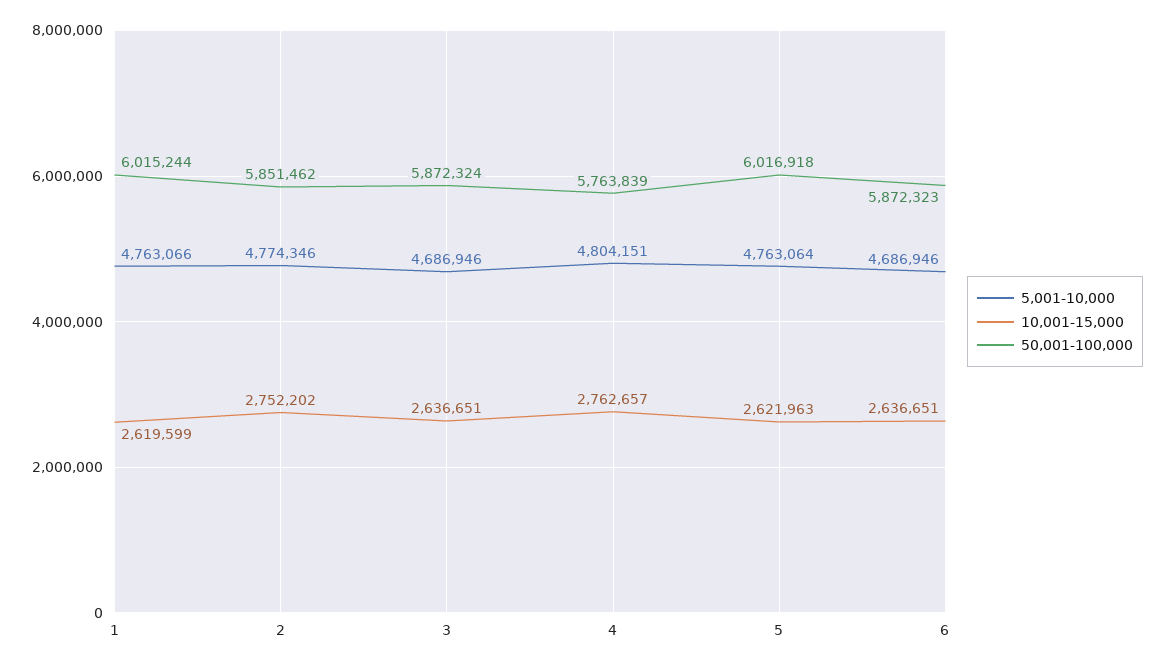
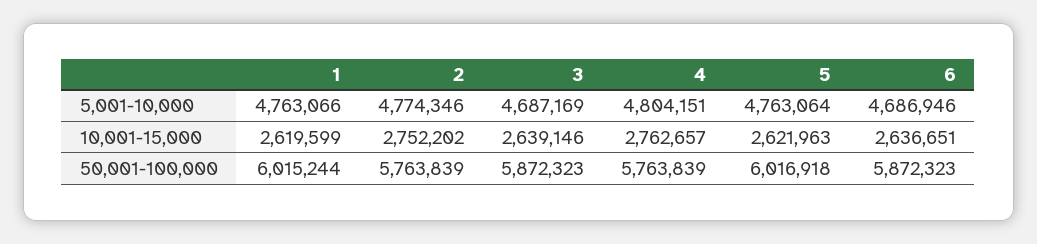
  {
    "5,001-10,000": {
      "1": 4763066,
      "2": 4774346,
-     "3": 4686946,
+     "3": 4687169,
      "4": 4804151,
      "5": 4763064,
      "6": 4686946
    },
    "10,001-15,000": {
      "1": 2619599,
      "2": 2752202,
-     "3": 2636651,
+     "3": 2639146,
      "4": 2762657,
      "5": 2621963,
      "6": 2636651
    },
    "50,001-100,000": {
      "1": 6015244,
-     "2": 5851462,
+     "2": 5763839,
-     "3": 5872324,
+     "3": 5872323,
      "4": 5763839,
      "5": 6016918,
      "6": 5872323
    }
  }

